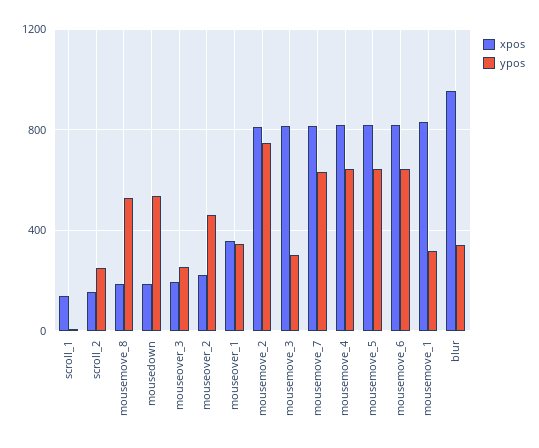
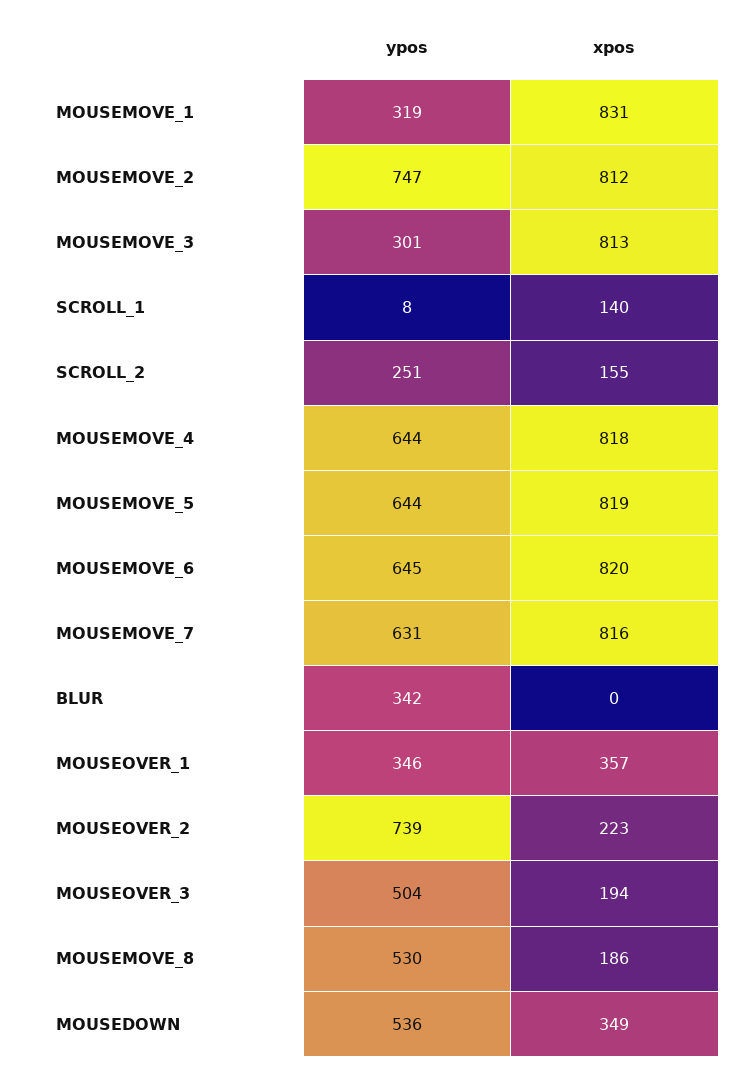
  {
    "xpos": {
      "scroll_1": 140,
      "scroll_2": 155,
      "mousemove_8": 186,
-     "mousedown": 200,
+     "mousedown": 349,
      "mouseover_3": 194,
      "mouseover_2": 223,
      "mouseover_1": 357,
      "mousemove_2": 812,
      "mousemove_3": 813,
      "mousemove_7": 816,
      "mousemove_4": 818,
      "mousemove_5": 819,
      "mousemove_6": 820,
      "mousemove_1": 831,
-     "blur": 950
+     "blur": 0
    },
    "ypos": {
      "scroll_1": 8,
      "scroll_2": 251,
      "mousemove_8": 530,
      "mousedown": 536,
-     "mouseover_3": 250,
+     "mouseover_3": 504,
-     "mouseover_2": 450,
+     "mouseover_2": 739,
      "mouseover_1": 346,
      "mousemove_2": 747,
      "mousemove_3": 301,
      "mousemove_7": 631,
      "mousemove_4": 644,
      "mousemove_5": 644,
      "mousemove_6": 645,
      "mousemove_1": 319,
      "blur": 342
    }
  }

